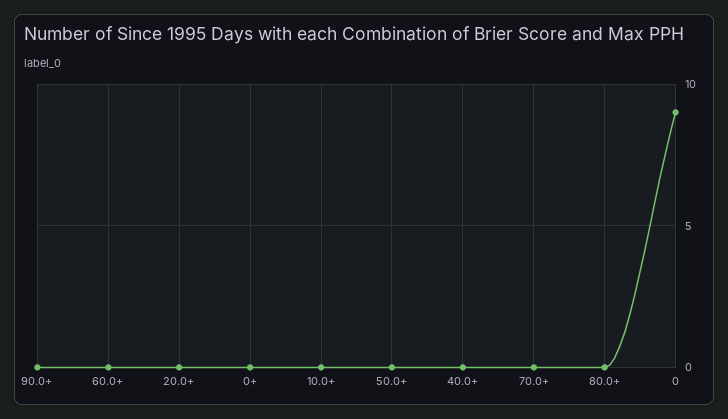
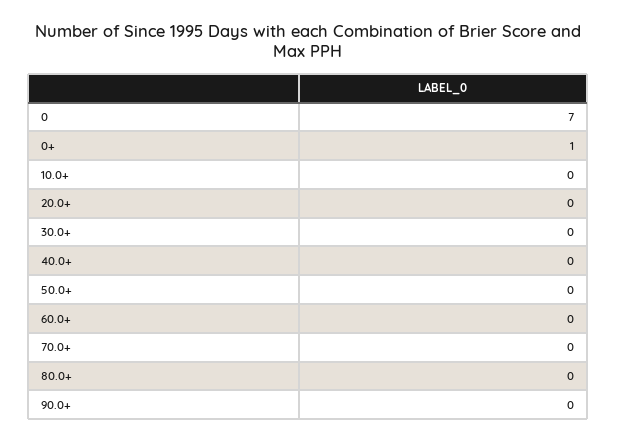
  {
    "90.0+": 0,
    "60.0+": 0,
    "20.0+": 0,
-   "0+": 0,
+   "0+": 1,
    "10.0+": 0,
    "50.0+": 0,
    "40.0+": 0,
    "70.0+": 0,
    "80.0+": 0,
-   "0": 9
+   "0": 7,
+   "30.0+": 0
  }

